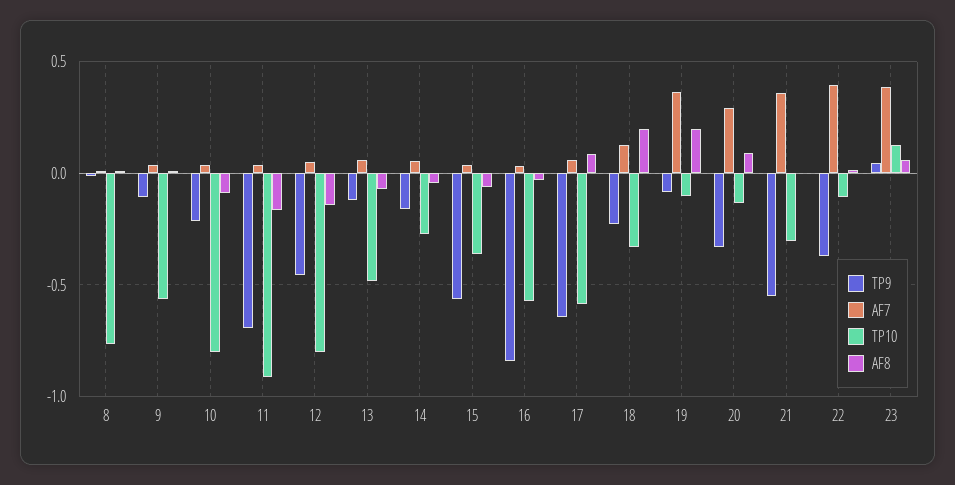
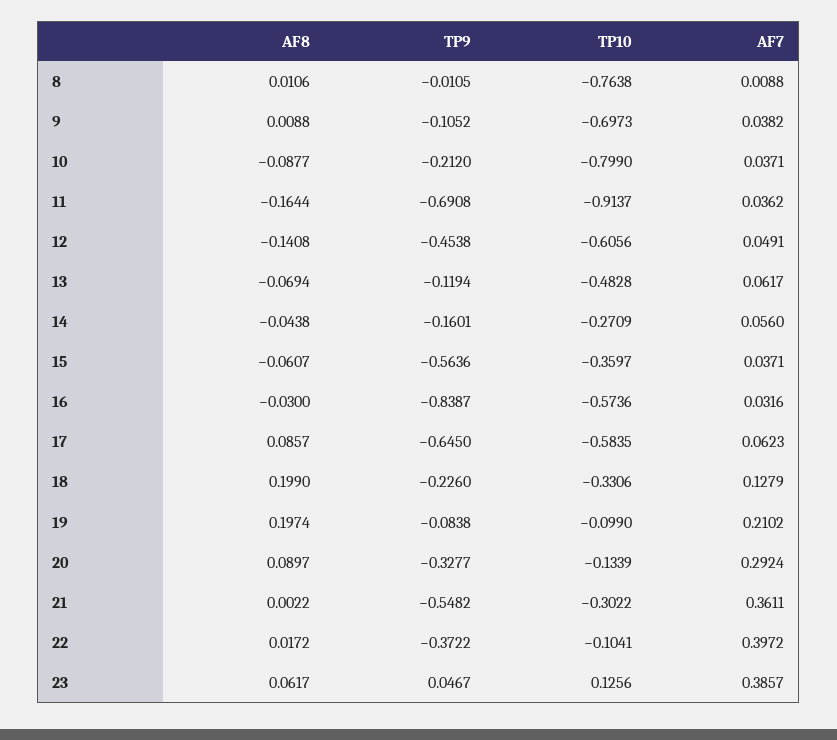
  {
    "TP9": {
      "8": -0.0105,
      "9": -0.1052,
      "10": -0.212,
      "11": -0.6908,
      "12": -0.4538,
      "13": -0.1194,
      "14": -0.1601,
      "15": -0.5636,
      "16": -0.8387,
      "17": -0.645,
      "18": -0.226,
      "19": -0.0838,
      "20": -0.3277,
      "21": -0.5482,
      "22": -0.3722,
      "23": 0.0467
    },
    "AF7": {
      "8": 0.0088,
      "9": 0.0382,
      "10": 0.0371,
      "11": 0.0362,
      "12": 0.0491,
      "13": 0.0617,
      "14": 0.056,
      "15": 0.0371,
      "16": 0.0316,
      "17": 0.0623,
      "18": 0.1279,
-     "19": 0.35,
+     "19": 0.2102,
      "20": 0.2924,
      "21": 0.3611,
      "22": 0.3972,
      "23": 0.3857
    },
    "TP10": {
      "8": -0.7638,
-     "9": -0.55,
+     "9": -0.6973,
      "10": -0.799,
      "11": -0.9137,
-     "12": -0.8,
+     "12": -0.6056,
      "13": -0.4828,
      "14": -0.2709,
      "15": -0.3597,
      "16": -0.5736,
      "17": -0.5835,
      "18": -0.3306,
      "19": -0.099,
      "20": -0.1339,
      "21": -0.3022,
      "22": -0.1041,
      "23": 0.1256
    },
    "AF8": {
      "8": 0.0106,
      "9": 0.0088,
      "10": -0.0877,
      "11": -0.1644,
      "12": -0.1408,
      "13": -0.0694,
      "14": -0.0438,
      "15": -0.0607,
      "16": -0.03,
      "17": 0.0857,
      "18": 0.199,
      "19": 0.1974,
      "20": 0.0897,
      "21": 0.0022,
      "22": 0.0172,
      "23": 0.0617
    }
  }

